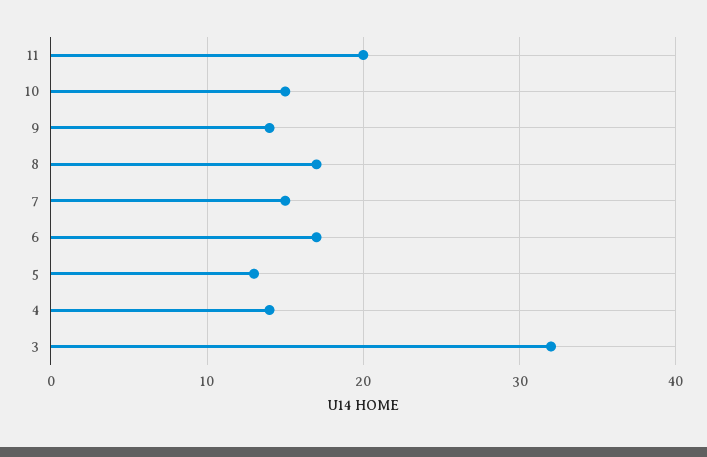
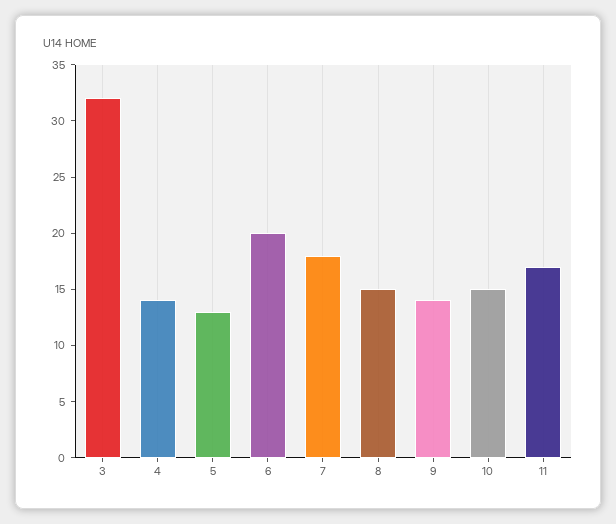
  {
-   "11": 20,
+   "11": 17,
    "10": 15,
    "9": 14,
-   "8": 17,
+   "8": 15,
-   "7": 15,
+   "7": 18,
-   "6": 17,
+   "6": 20,
    "5": 13,
    "4": 14,
    "3": 32
  }

